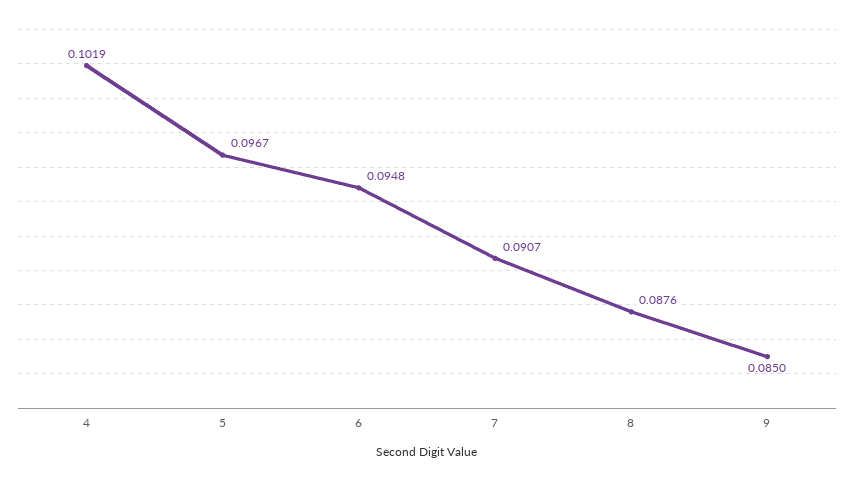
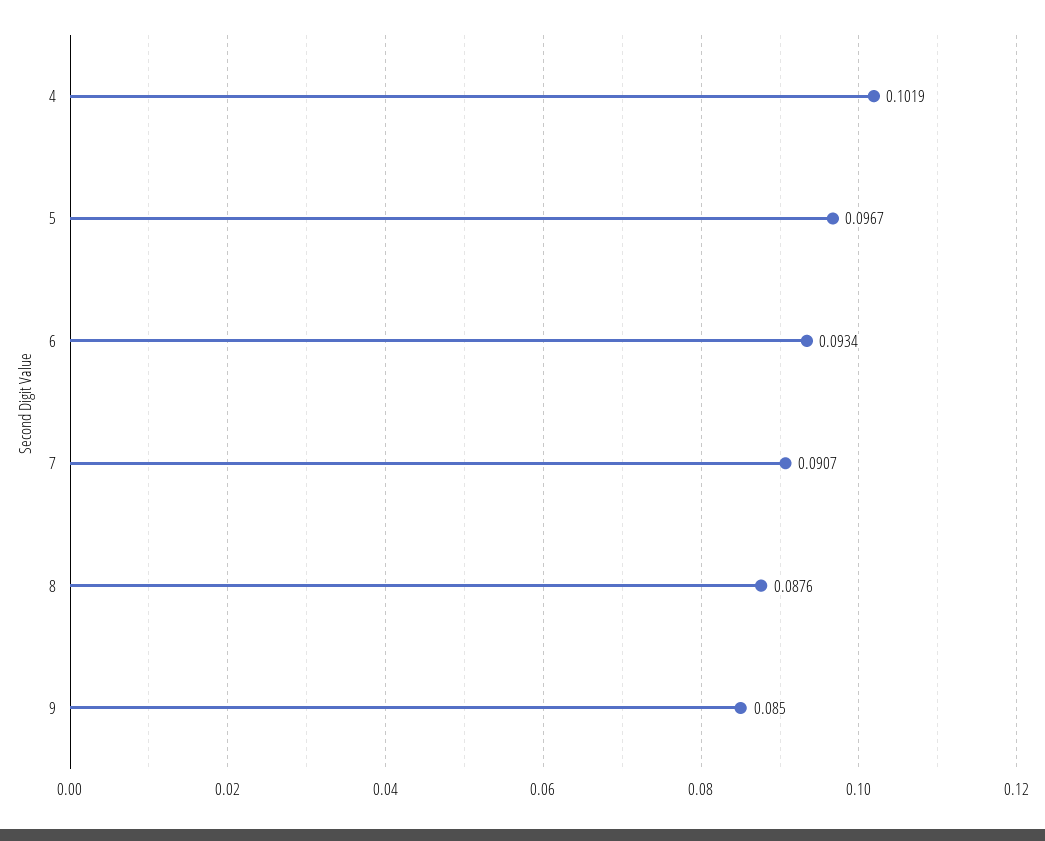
  {
    "4": 0.1019,
    "5": 0.0967,
-   "6": 0.0948,
+   "6": 0.0934,
    "7": 0.0907,
    "8": 0.0876,
    "9": 0.085
  }

